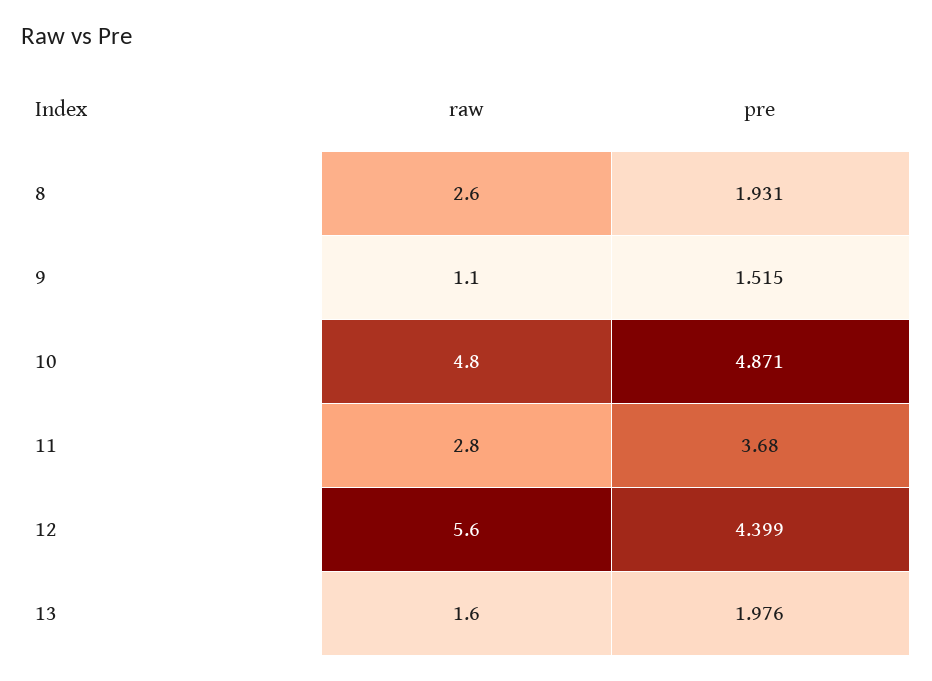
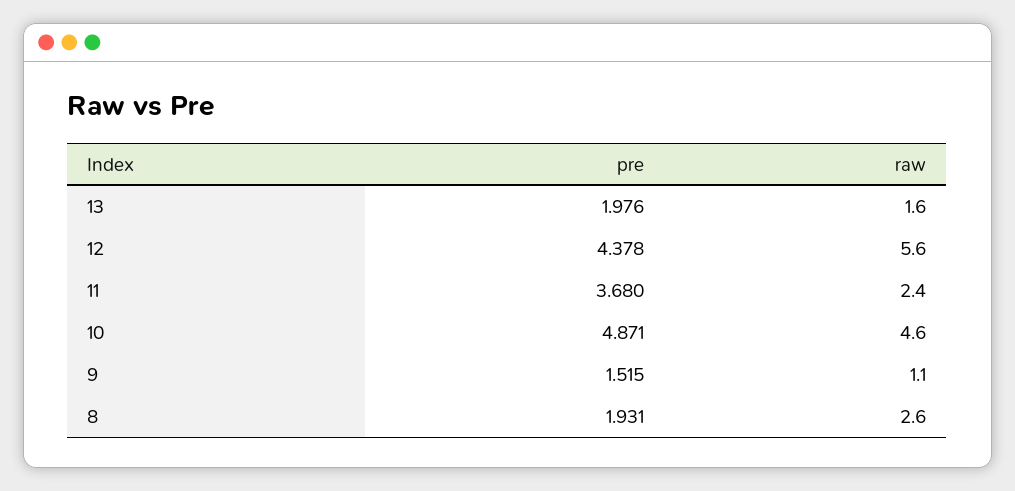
  {
    "raw": {
      "8": 2.6,
      "9": 1.1,
-     "10": 4.8,
+     "10": 4.6,
-     "11": 2.8,
+     "11": 2.4,
      "12": 5.6,
      "13": 1.6
    },
    "pre": {
      "8": 1.931,
      "9": 1.515,
      "10": 4.871,
      "11": 3.68,
-     "12": 4.399,
+     "12": 4.378,
      "13": 1.976
    }
  }

